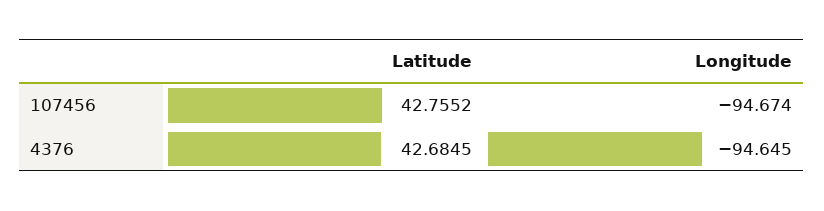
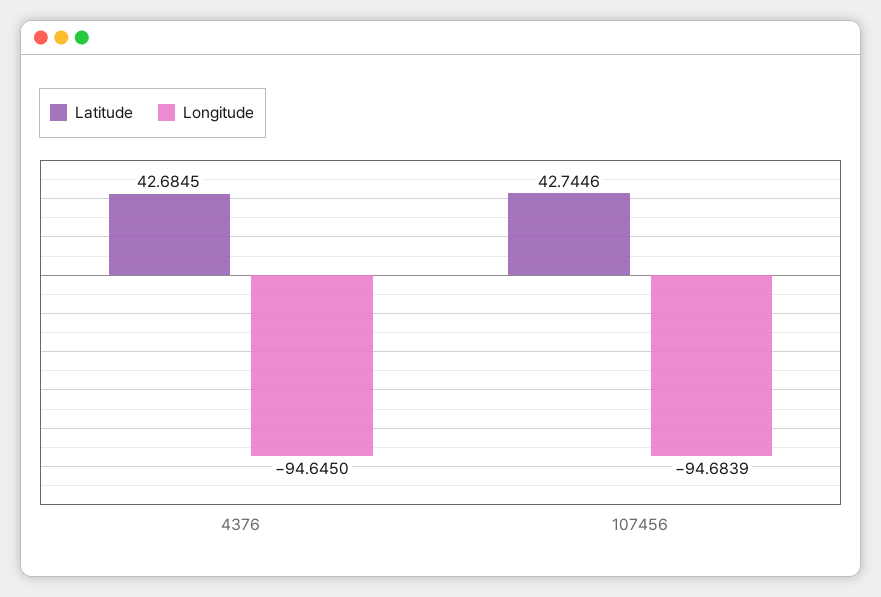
  {
    "Latitude": {
-     "107456": 42.7552,
+     "107456": 42.7446,
      "4376": 42.6845
    },
    "Longitude": {
-     "107456": -94.674,
+     "107456": -94.6839,
      "4376": -94.645
    }
  }

